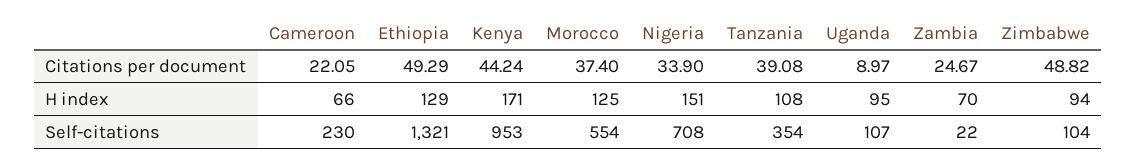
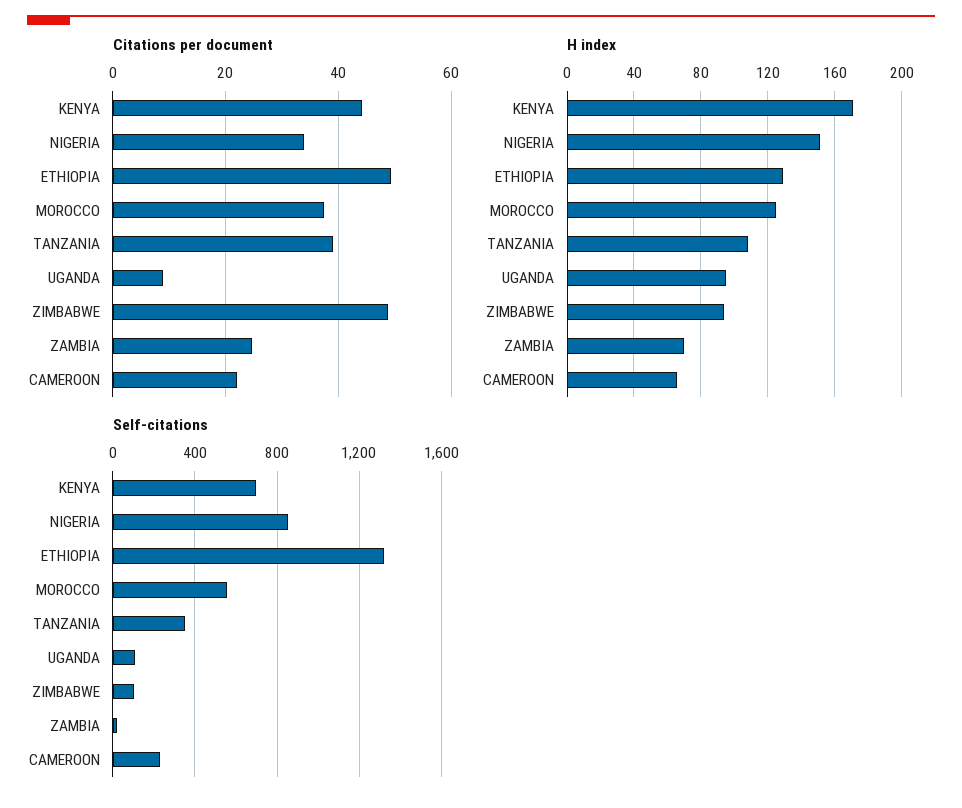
  {
    "Citations per document": {
      "Cameroon": 22.05,
      "Ethiopia": 49.29,
      "Kenya": 44.24,
      "Morocco": 37.4,
      "Nigeria": 33.9,
      "Tanzania": 39.08,
      "Uganda": 8.97,
      "Zambia": 24.67,
      "Zimbabwe": 48.82
    },
    "H index": {
      "Cameroon": 66,
      "Ethiopia": 129,
      "Kenya": 171,
      "Morocco": 125,
      "Nigeria": 151,
      "Tanzania": 108,
      "Uganda": 95,
      "Zambia": 70,
      "Zimbabwe": 94
    },
    "Self-citations": {
      "Cameroon": 230,
      "Ethiopia": 1321,
-     "Kenya": 953,
+     "Kenya": 700,
      "Morocco": 554,
-     "Nigeria": 708,
+     "Nigeria": 850,
      "Tanzania": 354,
      "Uganda": 107,
      "Zambia": 22,
      "Zimbabwe": 104
    }
  }

